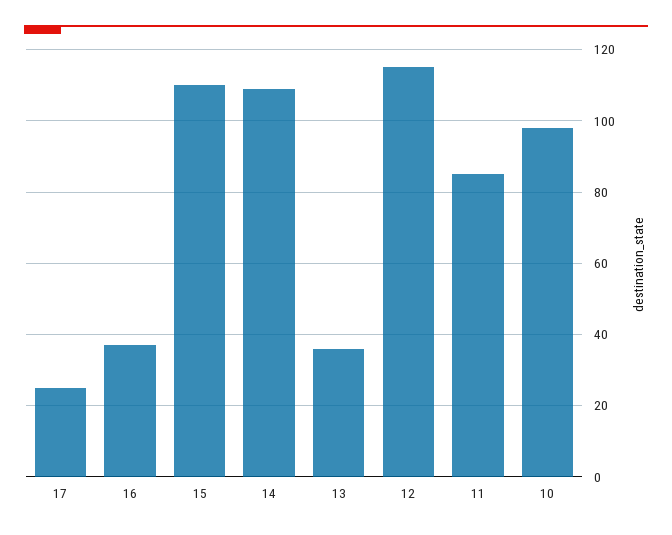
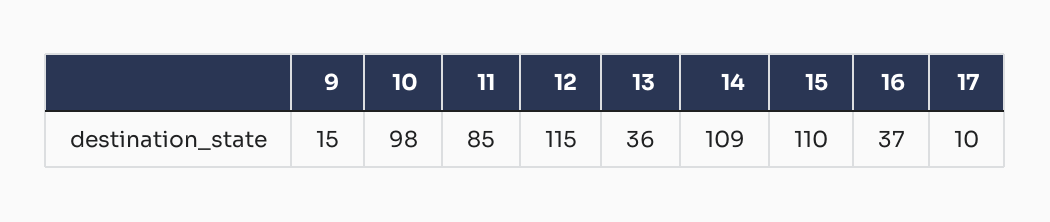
  {
-   "17": 25,
+   "17": 10,
    "16": 37,
    "15": 110,
    "14": 109,
    "13": 36,
    "12": 115,
    "11": 85,
-   "10": 98
+   "10": 98,
+   "9": 15
  }

